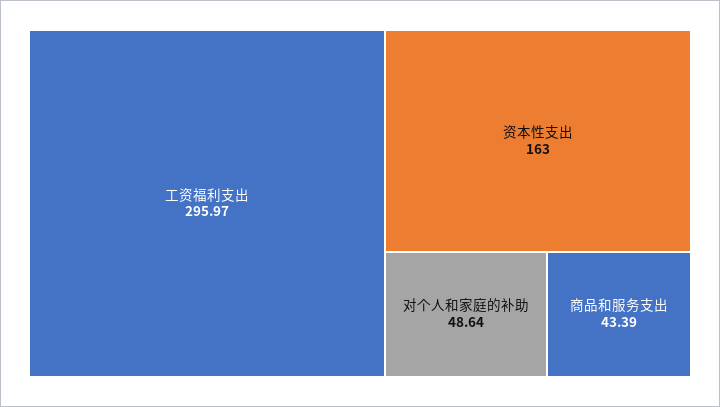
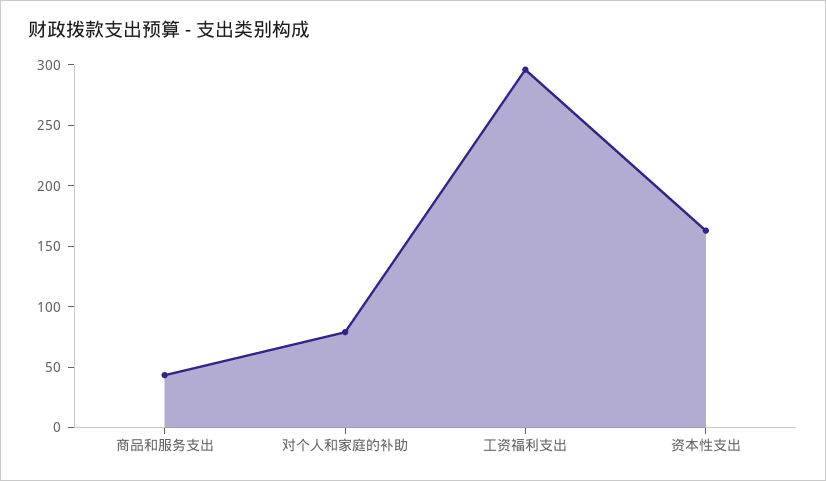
  {
    "工资福利支出": 295.97,
    "资本性支出": 163,
-   "对个人和家庭的补助": 48.64,
+   "对个人和家庭的补助": 80,
    "商品和服务支出": 43.39
  }

